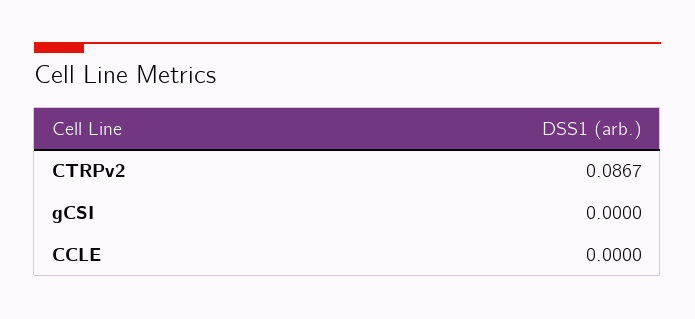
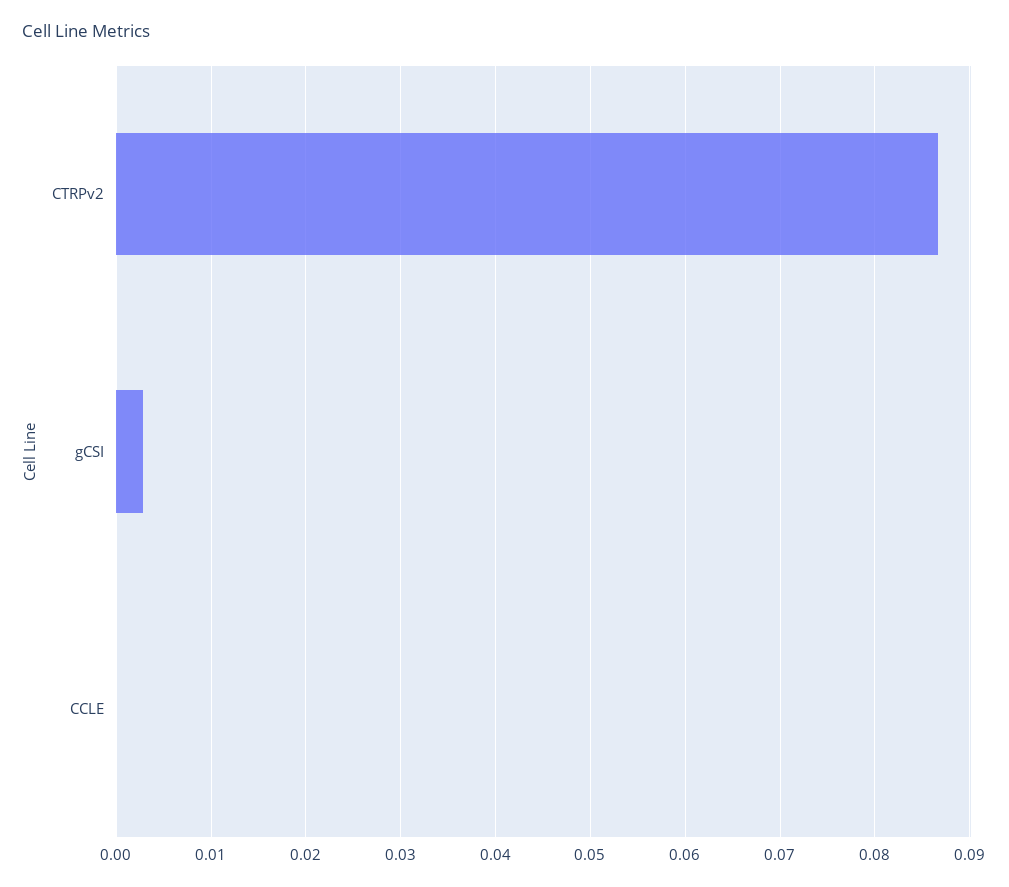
  {
    "CTRPv2": 0.0867,
-   "gCSI": 0,
+   "gCSI": 0.003,
    "CCLE": 0
  }

